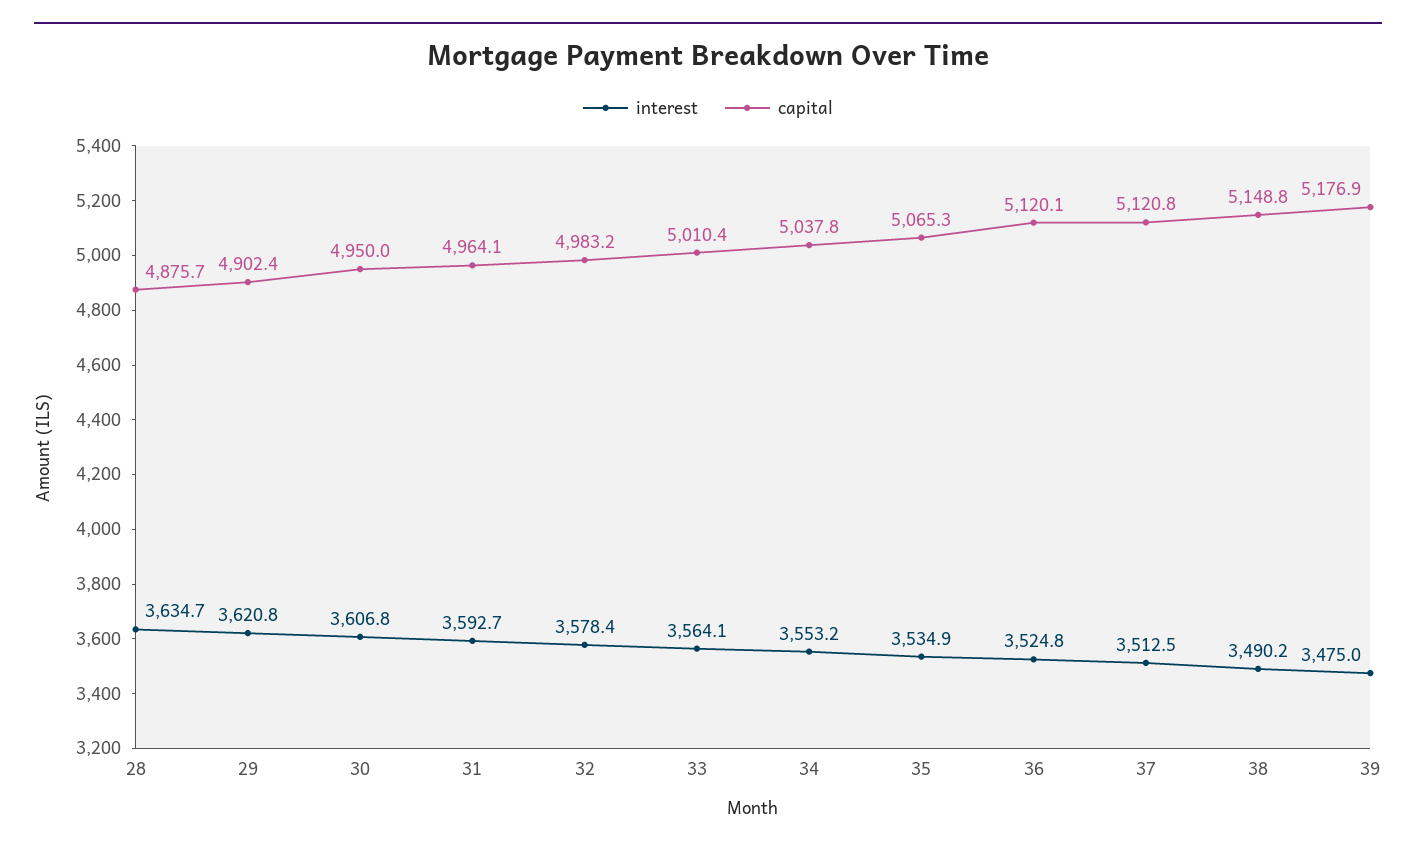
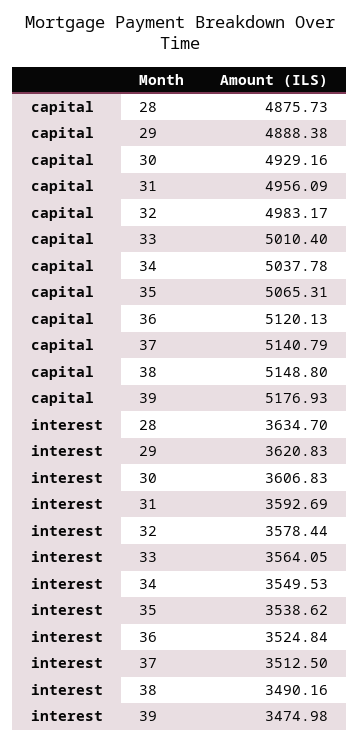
  {
    "interest": {
      "28": 3634.7,
      "29": 3620.83,
      "30": 3606.83,
      "31": 3592.69,
      "32": 3578.44,
      "33": 3564.05,
-     "34": 3553.2,
+     "34": 3549.53,
-     "35": 3534.9,
+     "35": 3538.62,
      "36": 3524.84,
      "37": 3512.5,
      "38": 3490.16,
      "39": 3474.98
    },
    "capital": {
      "28": 4875.73,
-     "29": 4902.4,
+     "29": 4888.38,
-     "30": 4950,
+     "30": 4929.16,
-     "31": 4964.1,
+     "31": 4956.09,
      "32": 4983.17,
      "33": 5010.4,
      "34": 5037.78,
      "35": 5065.31,
      "36": 5120.13,
-     "37": 5120.8,
+     "37": 5140.79,
      "38": 5148.8,
      "39": 5176.93
    }
  }

